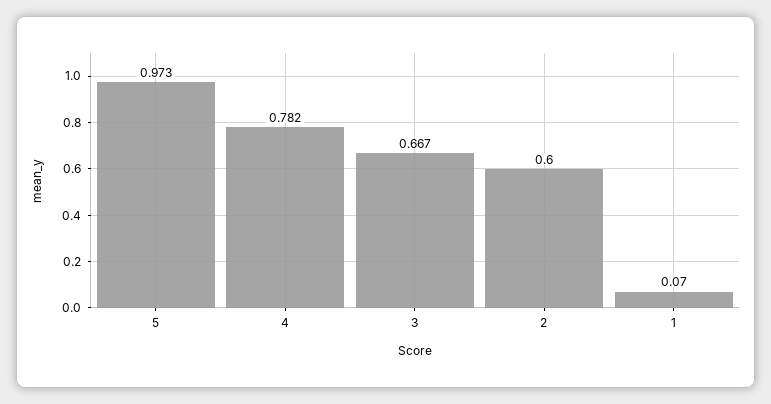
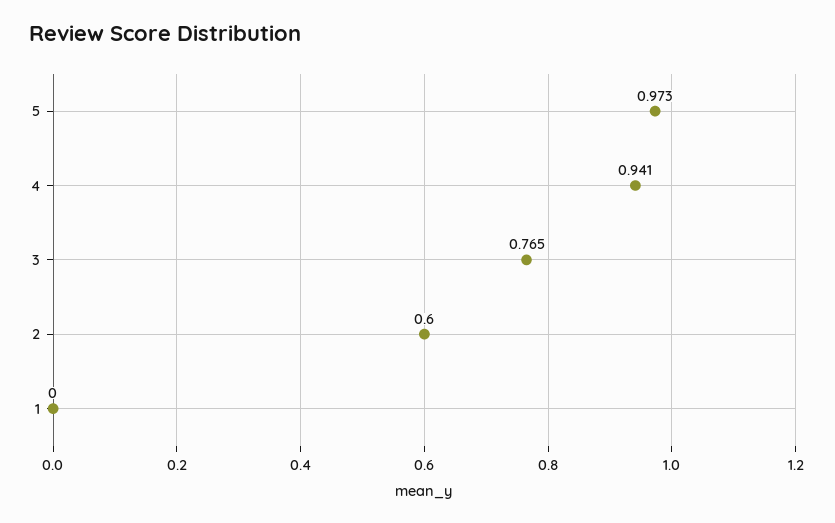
  {
    "5": 0.973,
-   "4": 0.782,
+   "4": 0.941,
-   "3": 0.667,
+   "3": 0.765,
    "2": 0.6,
-   "1": 0.07
+   "1": 0
  }

